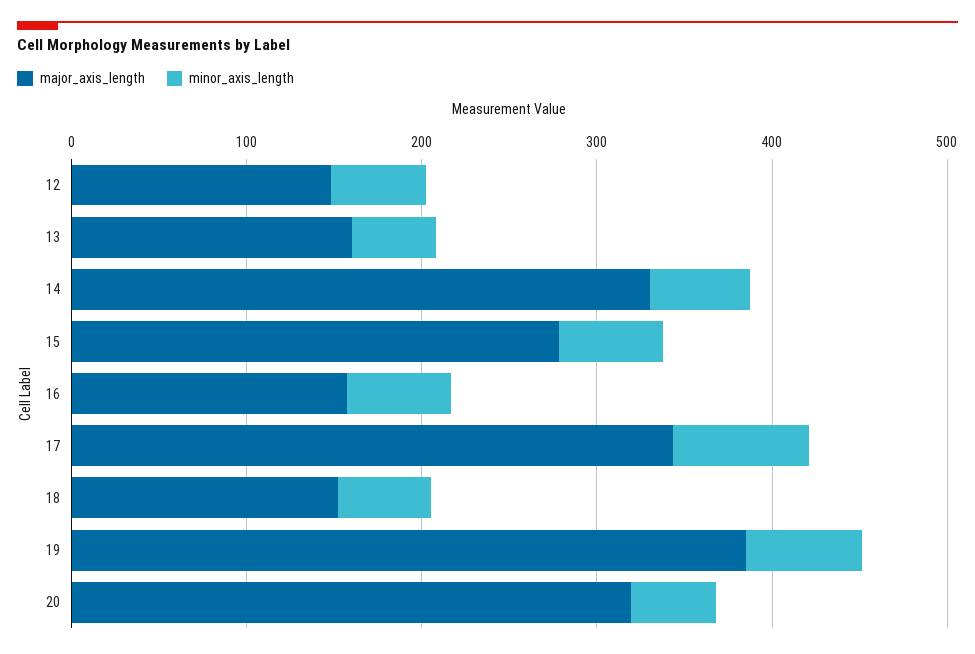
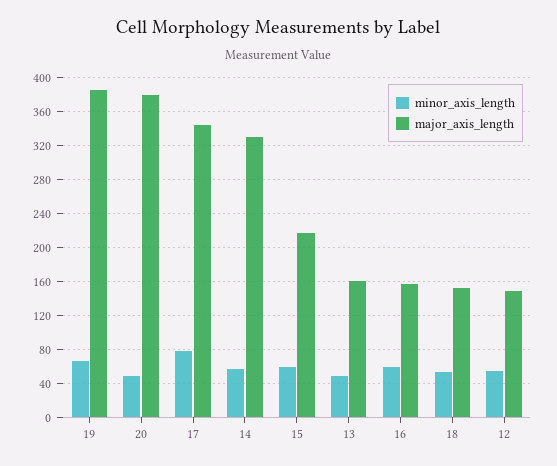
  {
    "major_axis_length": {
      "12": 150,
      "13": 160,
      "14": 330,
-     "15": 280,
+     "15": 220,
      "16": 160,
      "17": 340,
      "18": 150,
      "19": 390,
-     "20": 320
+     "20": 380
    },
    "minor_axis_length": {
      "12": 50,
      "13": 50,
      "14": 60,
      "15": 60,
      "16": 60,
      "17": 80,
      "18": 50,
      "19": 70,
      "20": 50
    }
  }

